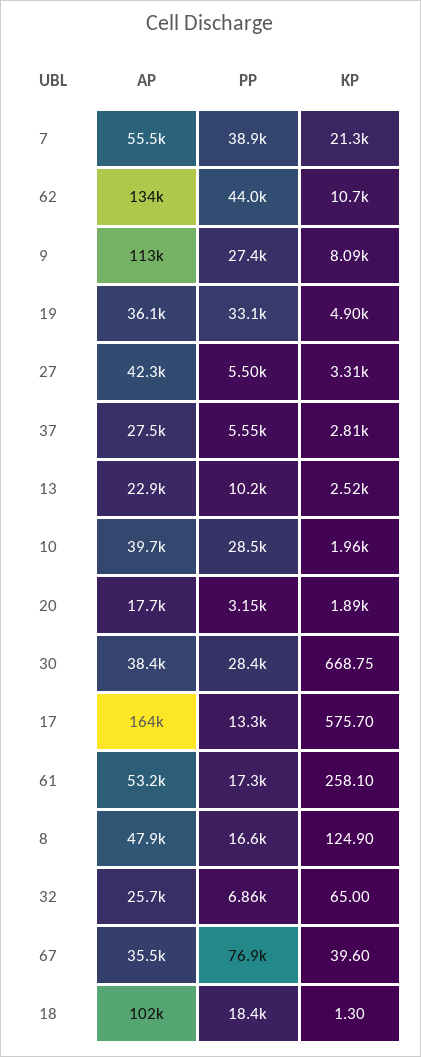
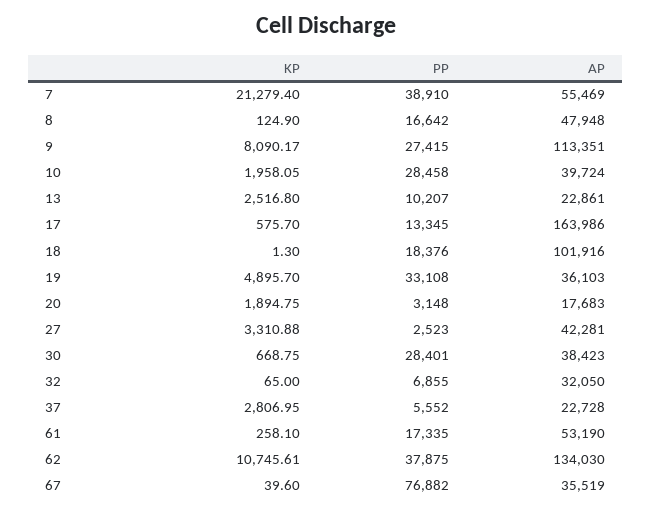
  {
    "AP": {
      "7": 55469,
      "62": 134030,
      "9": 113351,
      "19": 36103,
      "27": 42281,
-     "37": 27500,
+     "37": 22728,
      "13": 22861,
      "10": 39724,
      "20": 17683,
      "30": 38423,
      "17": 163986,
      "61": 53190,
      "8": 47948,
-     "32": 25700,
+     "32": 32050,
      "67": 35519,
      "18": 101916
    },
    "PP": {
      "7": 38910,
-     "62": 44000,
+     "62": 37875,
      "9": 27415,
      "19": 33108,
-     "27": 5500,
+     "27": 2523,
      "37": 5552,
      "13": 10207,
      "10": 28458,
      "20": 3148,
      "30": 28401,
      "17": 13345,
      "61": 17335,
      "8": 16642,
      "32": 6855,
      "67": 76882,
      "18": 18376
    },
    "KP": {
      "7": 21279.4,
      "62": 10745.61,
      "9": 8090.17,
      "19": 4895.7,
      "27": 3310.88,
      "37": 2806.95,
      "13": 2516.8,
      "10": 1958.05,
      "20": 1894.75,
      "30": 668.75,
      "17": 575.7,
      "61": 258.1,
      "8": 124.9,
      "32": 65,
      "67": 39.6,
      "18": 1.3
    }
  }

